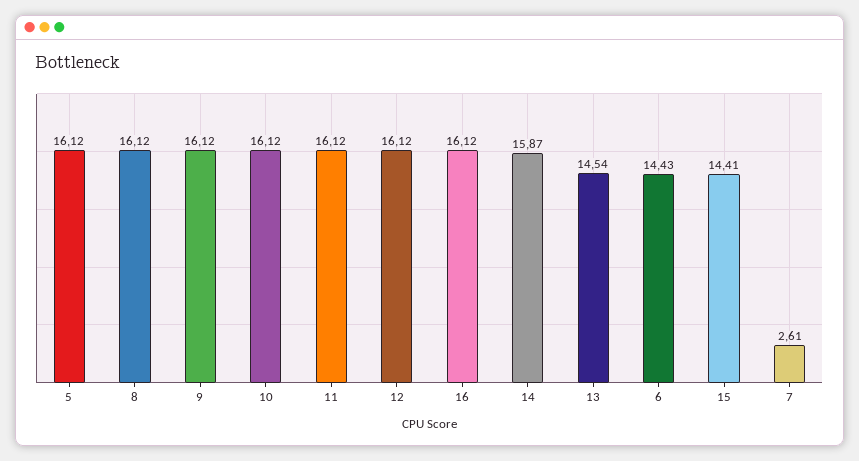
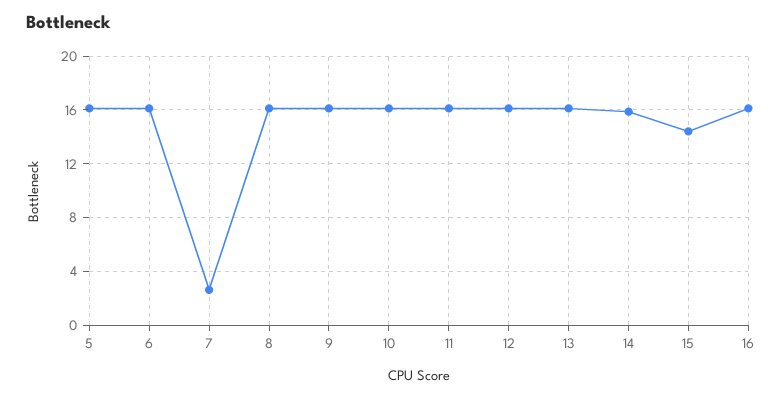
  {
    "5": 16.12,
    "8": 16.12,
    "9": 16.12,
    "10": 16.12,
    "11": 16.12,
    "12": 16.12,
    "16": 16.12,
    "14": 15.87,
-   "13": 14.54,
+   "13": 16,
-   "6": 14.43,
+   "6": 16,
    "15": 14.41,
    "7": 2.61
  }

